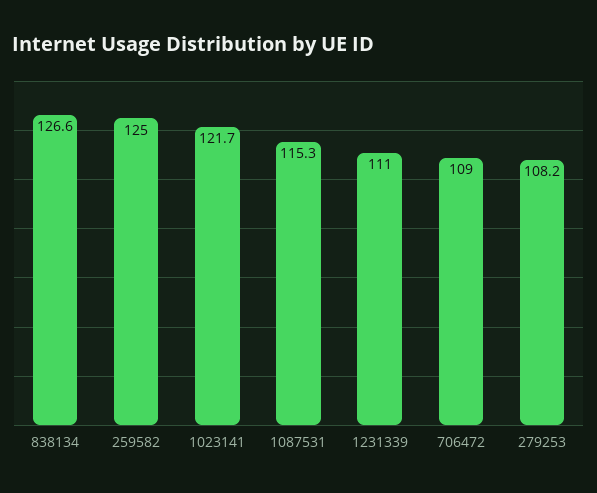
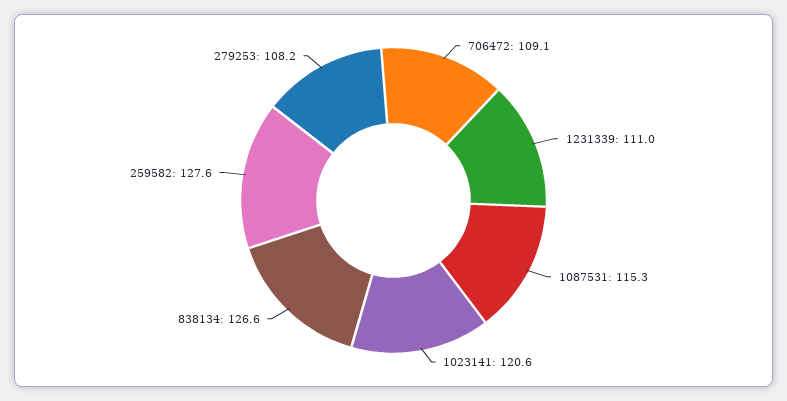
  {
    "838134": 126.6,
-   "259582": 125,
+   "259582": 127.6,
-   "1023141": 121.7,
+   "1023141": 120.6,
    "1087531": 115.3,
    "1231339": 111,
-   "706472": 109,
+   "706472": 109.1,
    "279253": 108.2
  }

